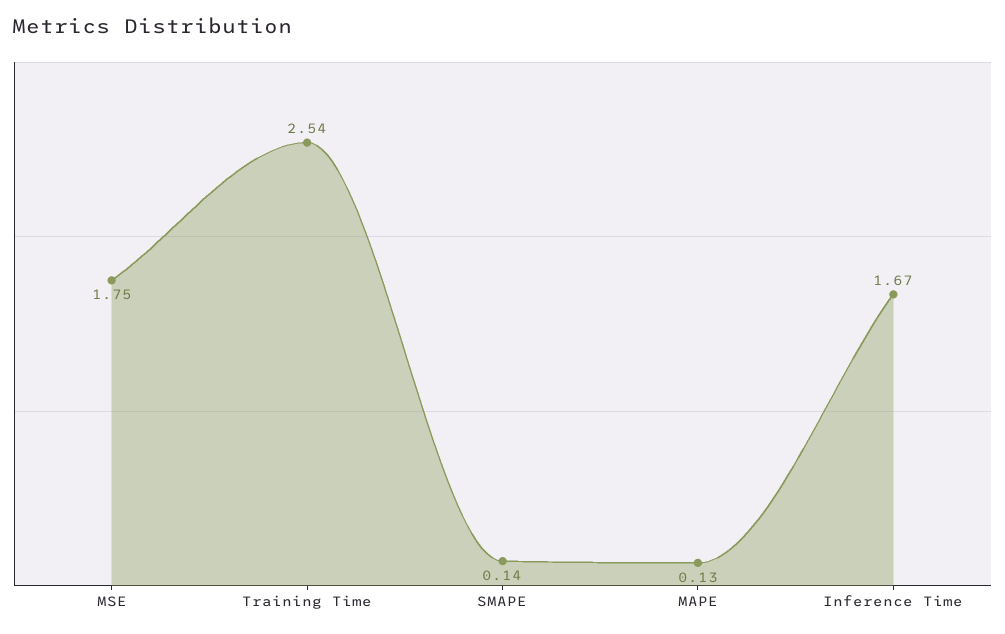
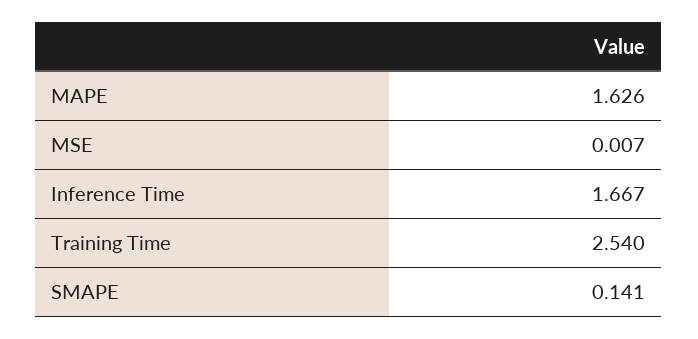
  {
-   "MSE": 1.75,
+   "MSE": 0.007,
    "Training Time": 2.54,
    "SMAPE": 0.141,
-   "MAPE": 0.13,
+   "MAPE": 1.626,
    "Inference Time": 1.667
  }

